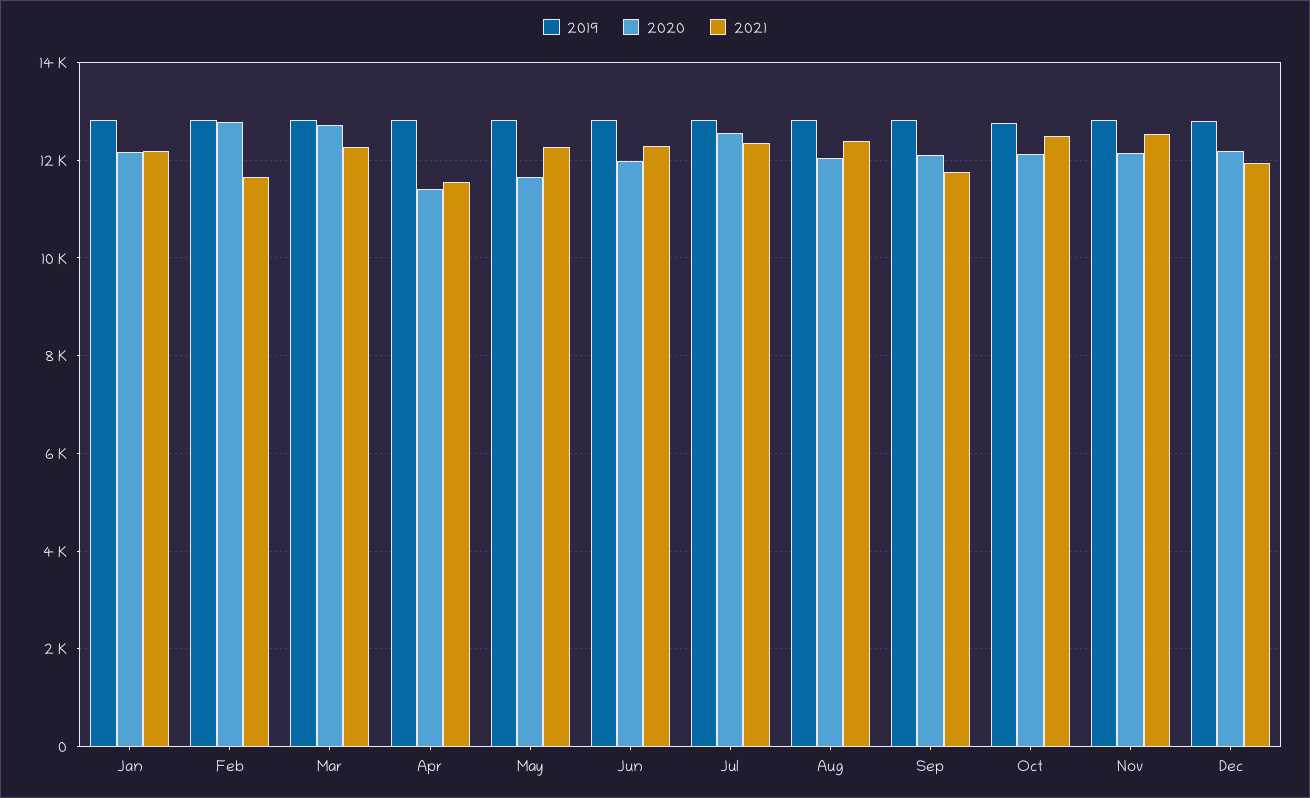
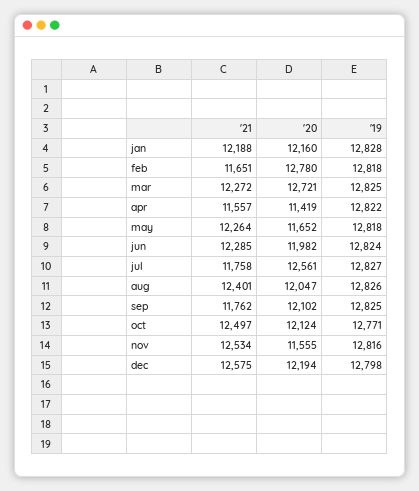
  {
    "2019": {
      "Jan": 12828,
      "Feb": 12818,
      "Mar": 12825,
      "Apr": 12822,
      "May": 12818,
      "Jun": 12824,
      "Jul": 12827,
      "Aug": 12826,
      "Sep": 12825,
      "Oct": 12771,
      "Nov": 12816,
      "Dec": 12798
    },
    "2020": {
      "Jan": 12160,
      "Feb": 12780,
      "Mar": 12721,
      "Apr": 11419,
      "May": 11652,
      "Jun": 11982,
      "Jul": 12561,
      "Aug": 12047,
      "Sep": 12102,
      "Oct": 12124,
-     "Nov": 12200,
+     "Nov": 11555,
      "Dec": 12194
    },
    "2021": {
      "Jan": 12188,
      "Feb": 11651,
      "Mar": 12272,
      "Apr": 11557,
      "May": 12264,
      "Jun": 12285,
-     "Jul": 12400,
+     "Jul": 11758,
      "Aug": 12401,
      "Sep": 11762,
      "Oct": 12497,
      "Nov": 12534,
-     "Dec": 12000
+     "Dec": 12575
    }
  }

